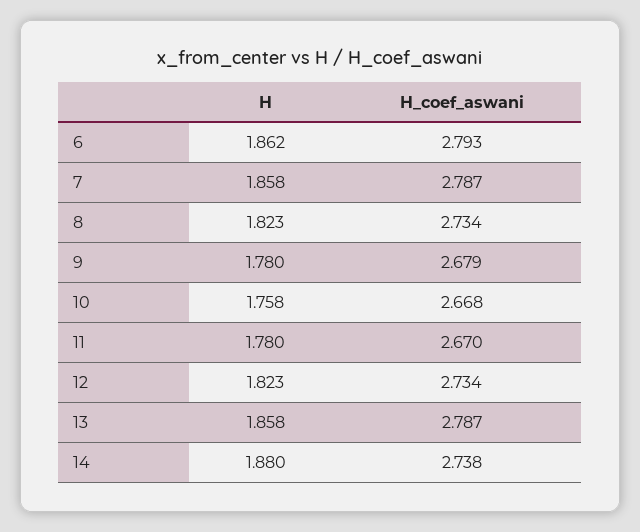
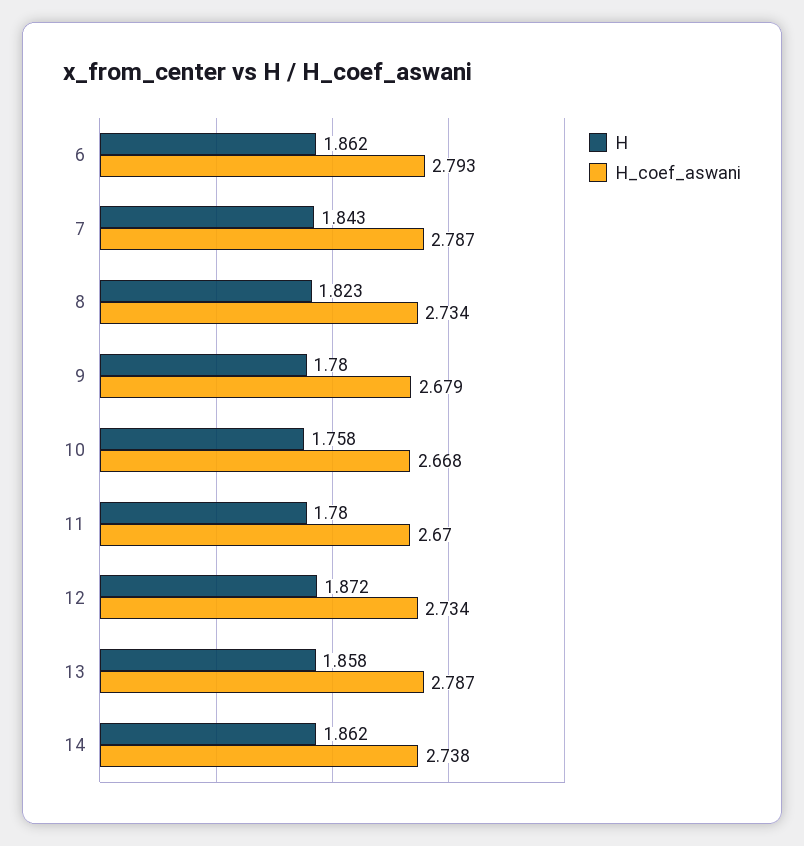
  {
    "H": {
      "6": 1.862,
-     "7": 1.858,
+     "7": 1.843,
      "8": 1.823,
      "9": 1.78,
      "10": 1.758,
      "11": 1.78,
-     "12": 1.823,
+     "12": 1.872,
      "13": 1.858,
-     "14": 1.88
+     "14": 1.862
    },
    "H_coef_aswani": {
      "6": 2.793,
      "7": 2.787,
      "8": 2.734,
      "9": 2.679,
      "10": 2.668,
      "11": 2.67,
      "12": 2.734,
      "13": 2.787,
      "14": 2.738
    }
  }

